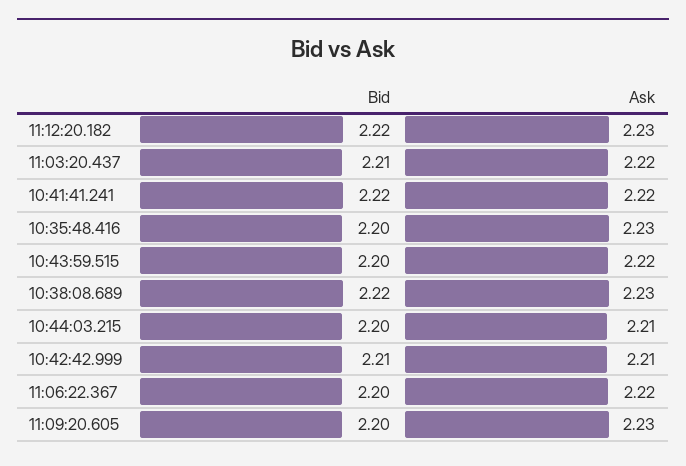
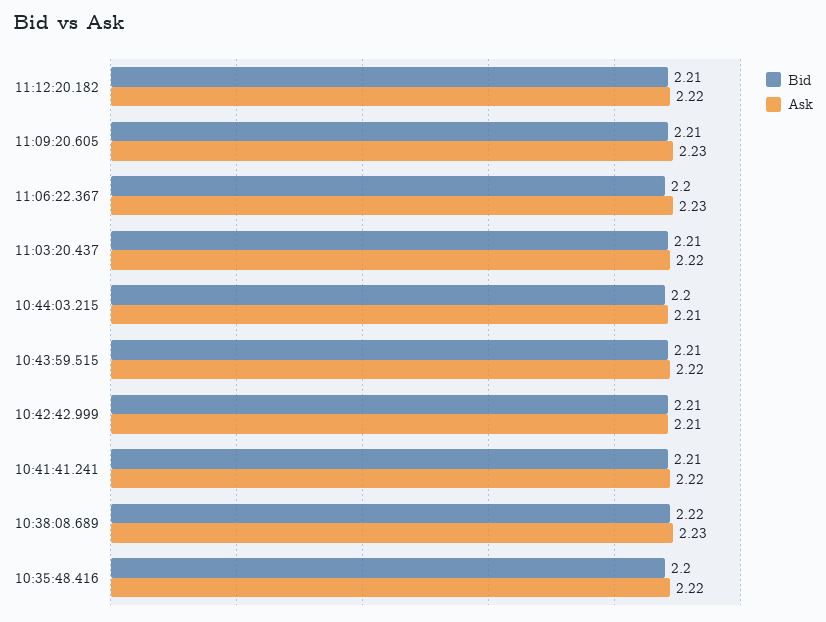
  {
    "Bid": {
-     "11:12:20.182": 2.22,
+     "11:12:20.182": 2.21,
      "11:03:20.437": 2.21,
-     "10:41:41.241": 2.22,
+     "10:41:41.241": 2.21,
      "10:35:48.416": 2.2,
-     "10:43:59.515": 2.2,
+     "10:43:59.515": 2.21,
      "10:38:08.689": 2.22,
      "10:44:03.215": 2.2,
      "10:42:42.999": 2.21,
      "11:06:22.367": 2.2,
-     "11:09:20.605": 2.2
+     "11:09:20.605": 2.21
    },
    "Ask": {
-     "11:12:20.182": 2.23,
+     "11:12:20.182": 2.22,
      "11:03:20.437": 2.22,
      "10:41:41.241": 2.22,
-     "10:35:48.416": 2.23,
+     "10:35:48.416": 2.22,
      "10:43:59.515": 2.22,
      "10:38:08.689": 2.23,
      "10:44:03.215": 2.21,
      "10:42:42.999": 2.21,
-     "11:06:22.367": 2.22,
+     "11:06:22.367": 2.23,
      "11:09:20.605": 2.23
    }
  }

